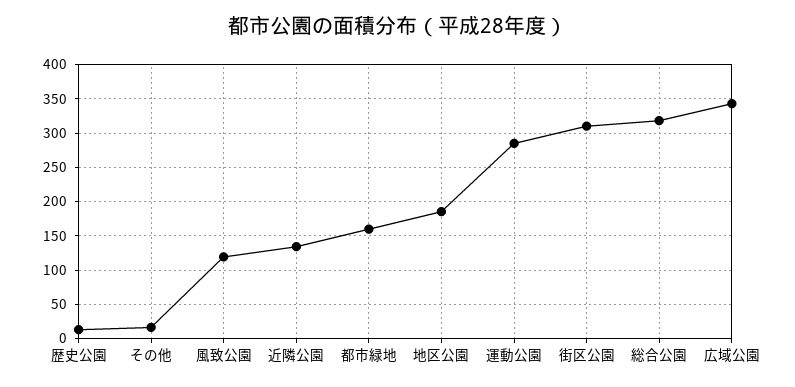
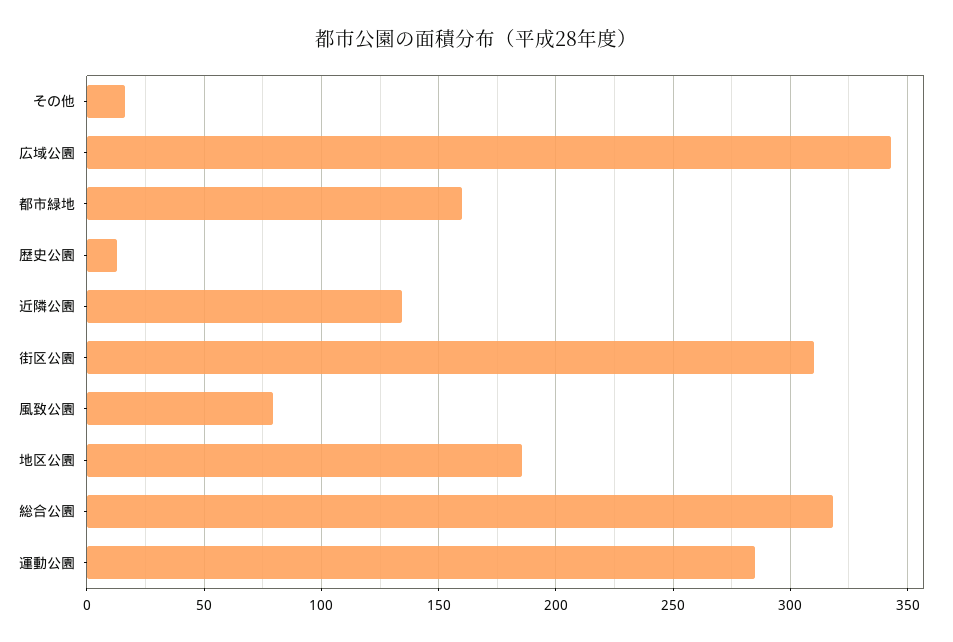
  {
    "歴史公園": 15,
    "その他": 15,
-   "風致公園": 120,
+   "風致公園": 80,
    "近隣公園": 135,
    "都市緑地": 160,
    "地区公園": 185,
    "運動公園": 285,
    "街区公園": 310,
    "総合公園": 320,
    "広域公園": 345
  }

